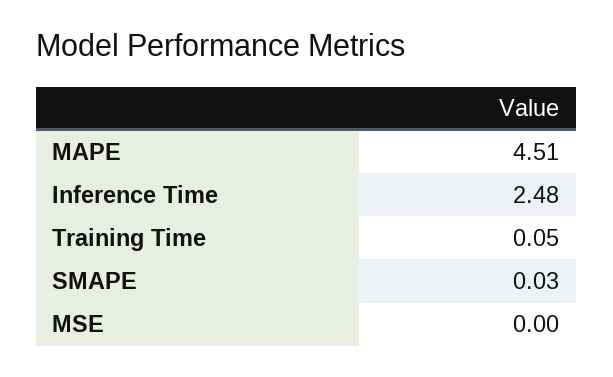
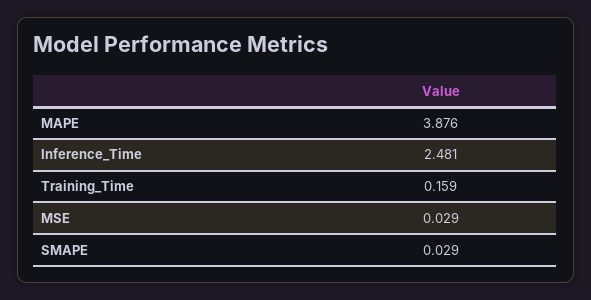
  {
-   "MAPE": 4.51,
+   "MAPE": 3.876,
    "Inference Time": 2.481,
-   "Training Time": 0.05,
+   "Training Time": 0.159,
    "SMAPE": 0.029,
-   "MSE": 0
+   "MSE": 0.029
  }

